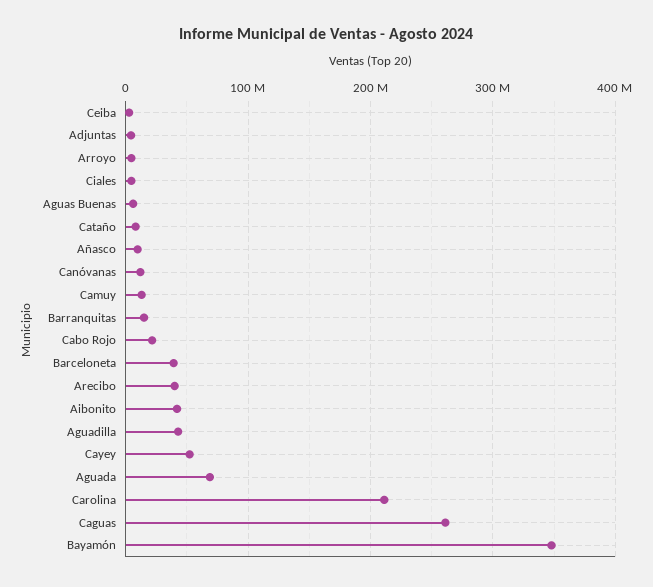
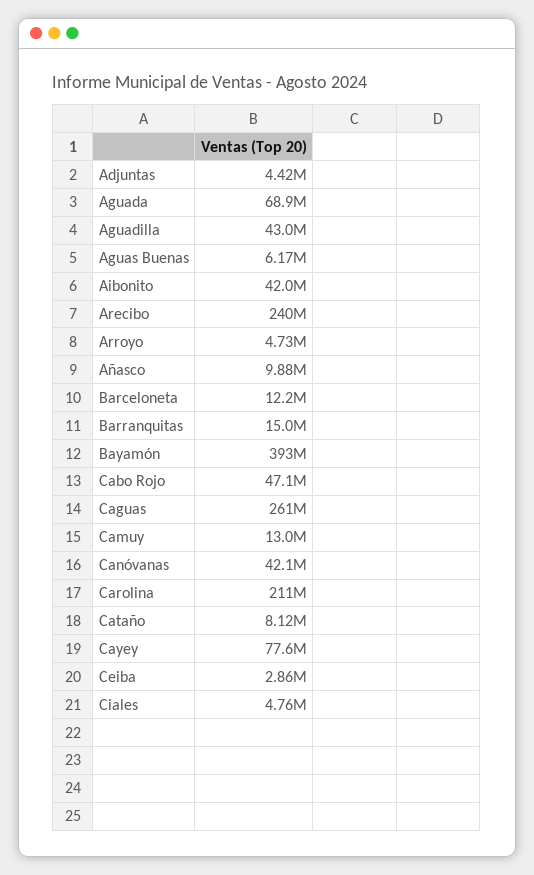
  {
    "Ceiba": 2860000,
    "Adjuntas": 4420000,
    "Arroyo": 4730000,
    "Ciales": 4760000,
    "Aguas Buenas": 6170000,
    "Cataño": 8120000,
    "Añasco": 9880000,
-   "Canóvanas": 10000000,
+   "Canóvanas": 42100000,
    "Camuy": 13000000,
    "Barranquitas": 15000000,
-   "Cabo Rojo": 20000000,
+   "Cabo Rojo": 47100000,
-   "Barceloneta": 40000000,
+   "Barceloneta": 12200000,
-   "Arecibo": 40000000,
+   "Arecibo": 240000000,
    "Aibonito": 42000000,
    "Aguadilla": 43000000,
-   "Cayey": 50000000,
+   "Cayey": 77600000,
    "Aguada": 68900000,
    "Carolina": 211000000,
    "Caguas": 261000000,
-   "Bayamón": 350000000
+   "Bayamón": 393000000
  }

